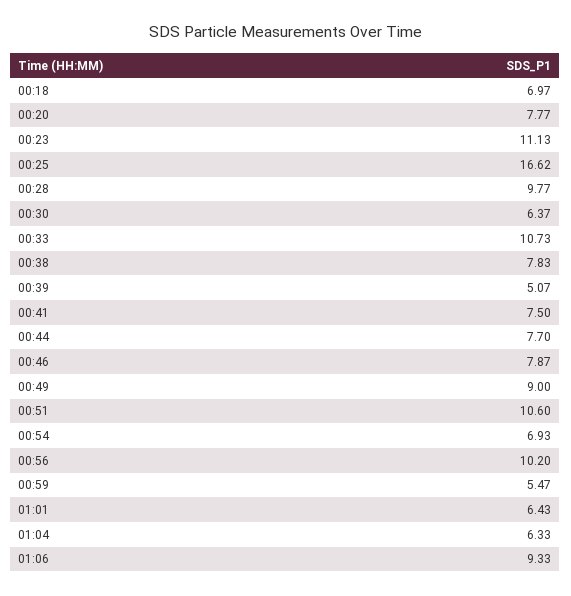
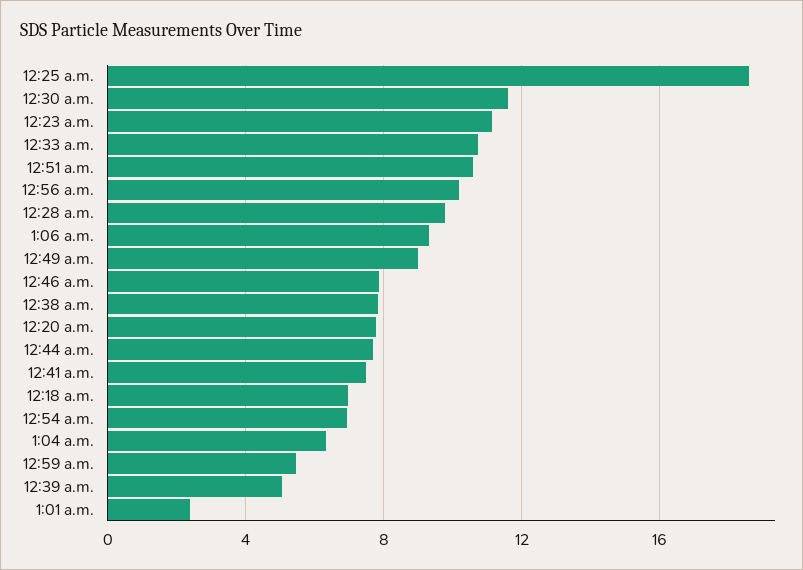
  {
    "00:18": 6.97,
    "00:20": 7.77,
    "00:23": 11.13,
-   "00:25": 16.62,
+   "00:25": 18.5,
    "00:28": 9.77,
-   "00:30": 6.37,
+   "00:30": 11.5,
    "00:33": 10.73,
    "00:38": 7.83,
    "00:39": 5.07,
    "00:41": 7.5,
    "00:44": 7.7,
    "00:46": 7.87,
    "00:49": 9,
    "00:51": 10.6,
    "00:54": 6.93,
    "00:56": 10.2,
    "00:59": 5.47,
-   "01:01": 6.43,
+   "01:01": 2.5,
    "01:04": 6.33,
    "01:06": 9.33
  }

